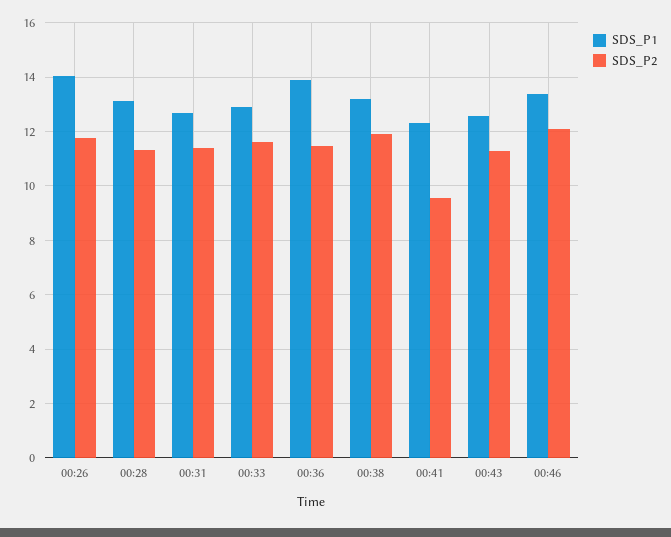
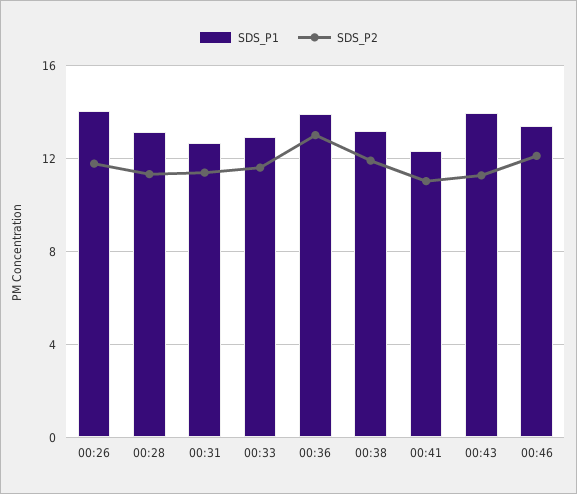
  {
    "SDS_P1": {
      "00:26": 14,
      "00:28": 13.25,
      "00:31": 12.75,
      "00:33": 13,
      "00:36": 14,
      "00:38": 13.25,
      "00:41": 12.25,
-     "00:43": 12.5,
+     "00:43": 14,
      "00:46": 13.5
    },
    "SDS_P2": {
      "00:26": 11.75,
      "00:28": 11.25,
      "00:31": 11.5,
      "00:33": 11.5,
-     "00:36": 11.5,
+     "00:36": 13,
      "00:38": 12,
-     "00:41": 9.5,
+     "00:41": 11,
      "00:43": 11.25,
      "00:46": 12
    }
  }

